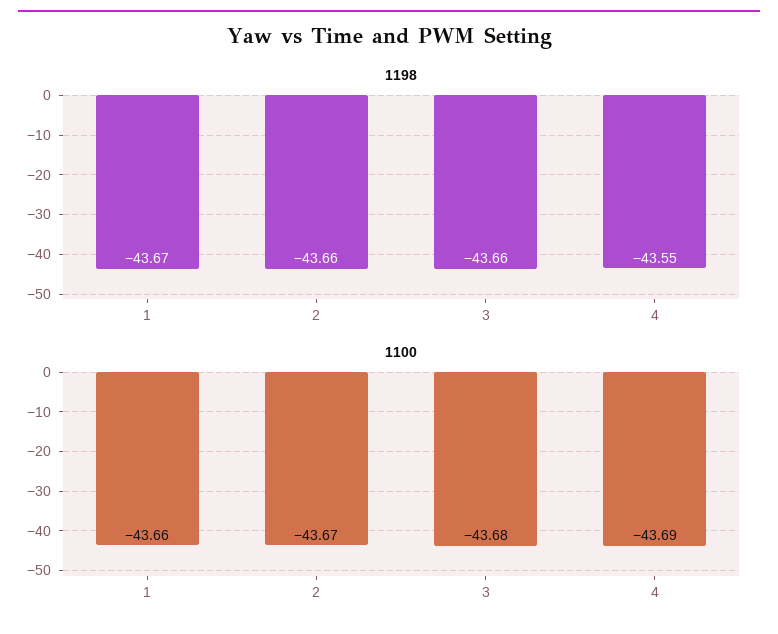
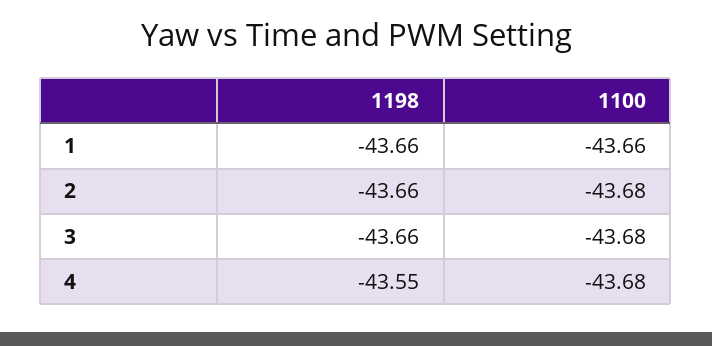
  {
    "1198": {
-     "1": -43.67,
+     "1": -43.66,
      "2": -43.66,
      "3": -43.66,
      "4": -43.55
    },
    "1100": {
      "1": -43.66,
-     "2": -43.67,
+     "2": -43.68,
      "3": -43.68,
-     "4": -43.69
+     "4": -43.68
    }
  }

